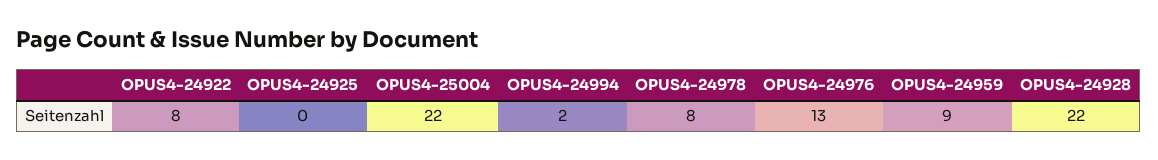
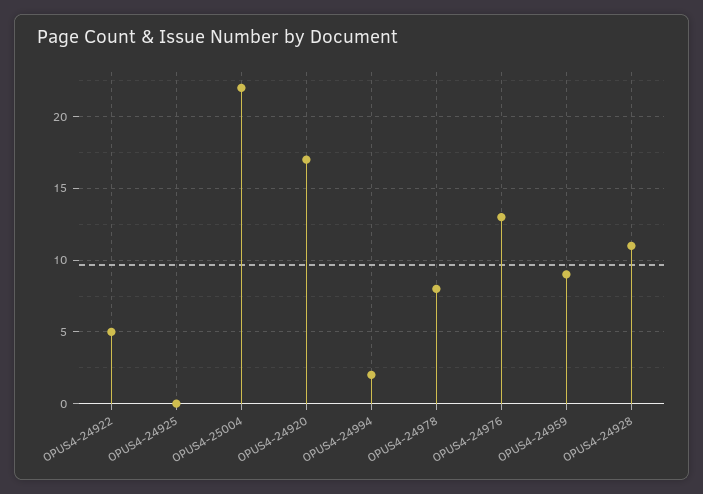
  {
-   "OPUS4-24922": 8,
+   "OPUS4-24922": 5,
    "OPUS4-24925": 0,
    "OPUS4-25004": 22,
    "OPUS4-24994": 2,
    "OPUS4-24978": 8,
    "OPUS4-24976": 13,
    "OPUS4-24959": 9,
-   "OPUS4-24928": 22
+   "OPUS4-24928": 11,
+   "OPUS4-24920": 17
  }

